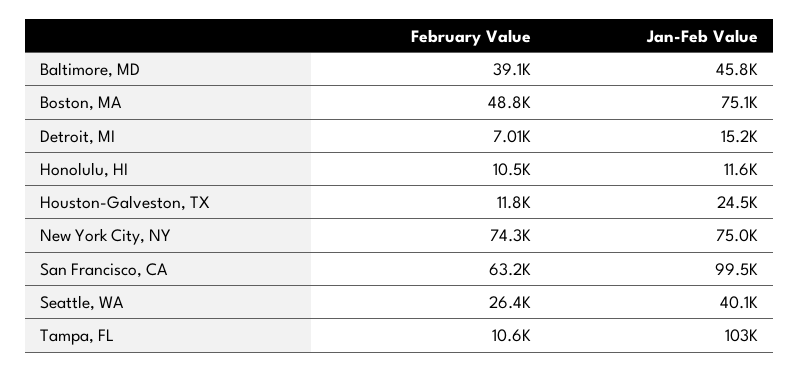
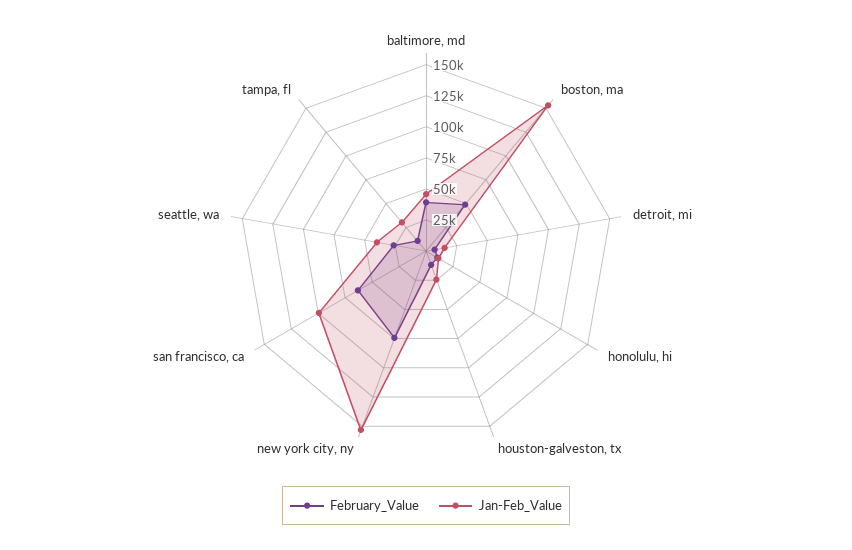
  {
    "February Value": {
      "Baltimore, MD": 39100,
      "Boston, MA": 48800,
      "Detroit, MI": 7010,
      "Honolulu, HI": 10500,
      "Houston-Galveston, TX": 11800,
      "New York City, NY": 74300,
      "San Francisco, CA": 63200,
      "Seattle, WA": 26400,
      "Tampa, FL": 10600
    },
    "Jan-Feb Value": {
      "Baltimore, MD": 45800,
-     "Boston, MA": 75100,
+     "Boston, MA": 150000,
      "Detroit, MI": 15200,
      "Honolulu, HI": 11600,
      "Houston-Galveston, TX": 24500,
-     "New York City, NY": 75000,
+     "New York City, NY": 150000,
      "San Francisco, CA": 99500,
      "Seattle, WA": 40100,
-     "Tampa, FL": 103000
+     "Tampa, FL": 25000
    }
  }

